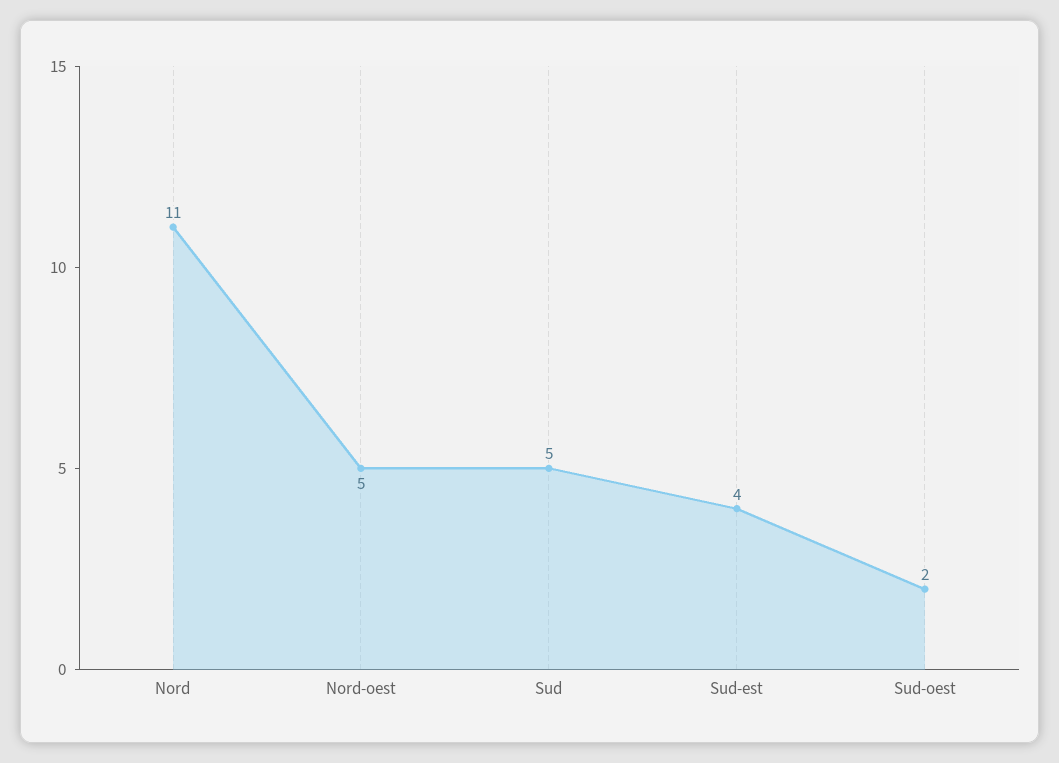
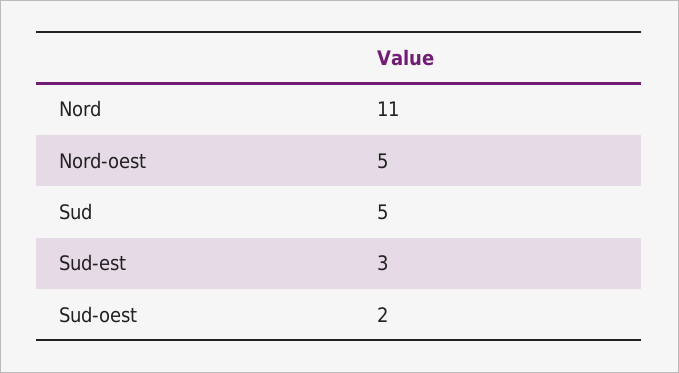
  {
    "Nord": 11,
    "Nord-oest": 5,
    "Sud": 5,
-   "Sud-est": 4,
+   "Sud-est": 3,
    "Sud-oest": 2
  }

